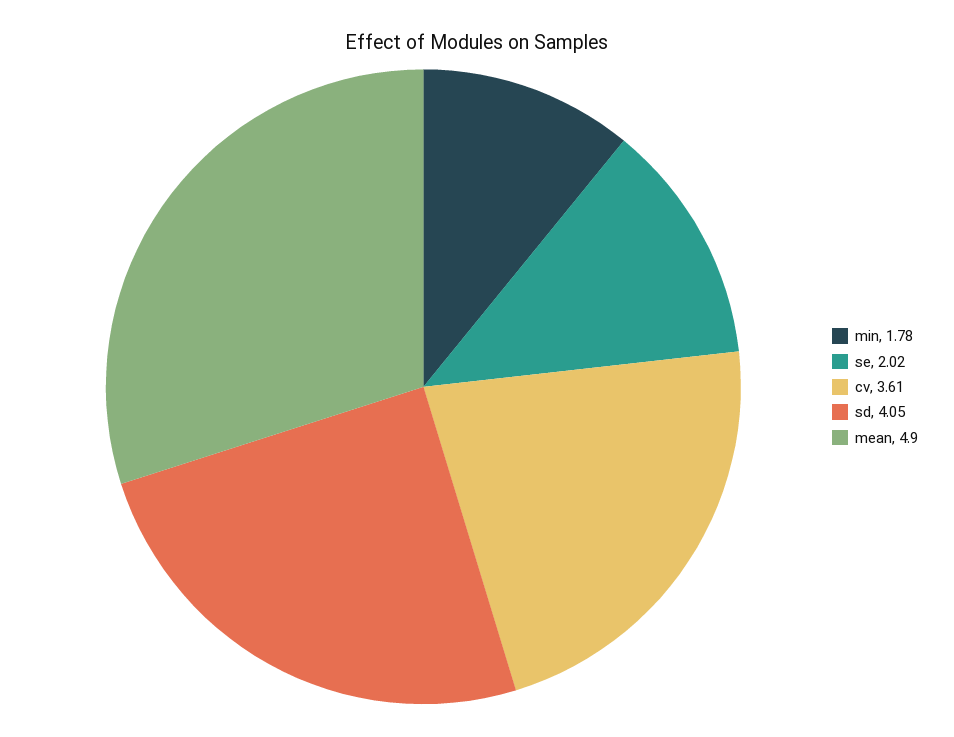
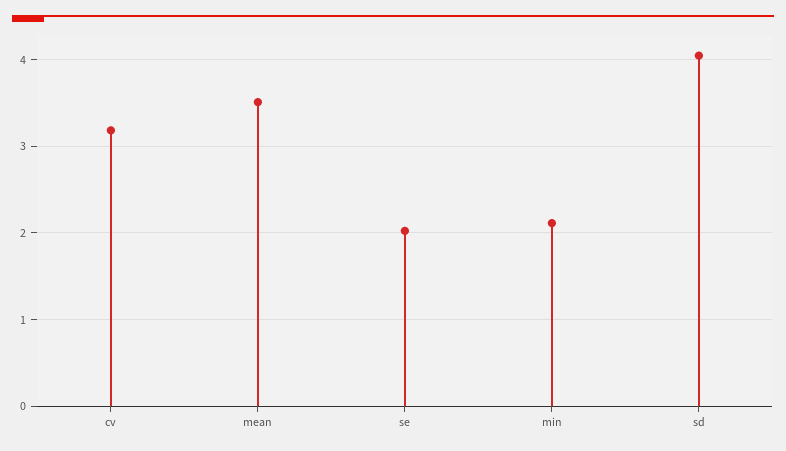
  {
-   "min": 1.78,
+   "min": 2.1,
    "se": 2.02,
-   "cv": 3.61,
+   "cv": 3.2,
    "sd": 4.05,
-   "mean": 4.9
+   "mean": 3.5
  }

